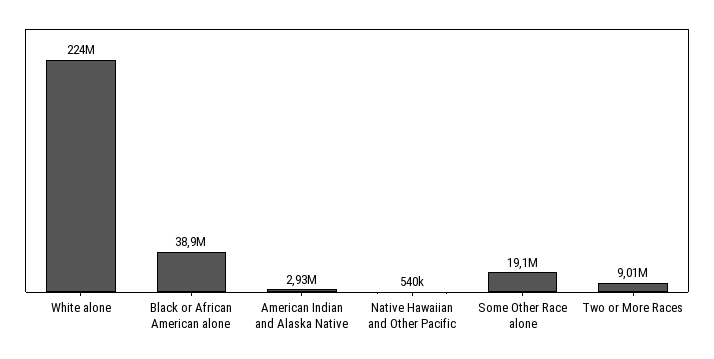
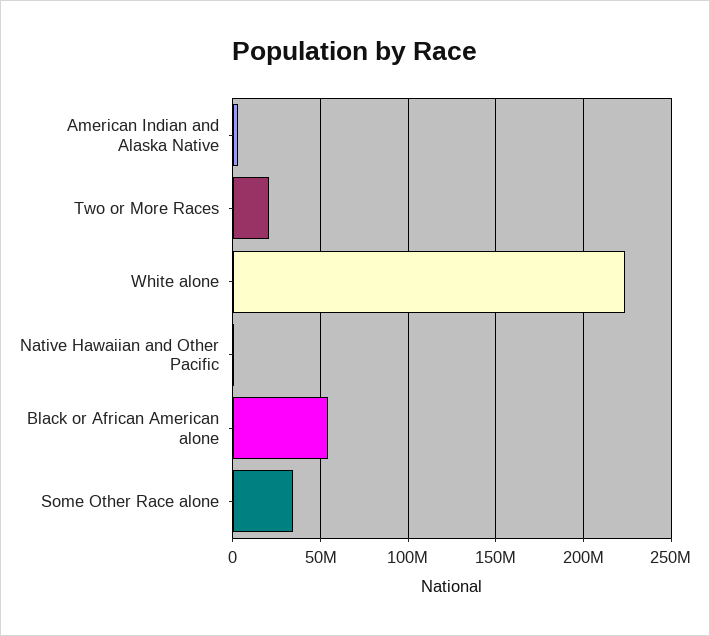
  {
    "White alone": 224000000,
-   "Black or African American alone": 38900000,
+   "Black or African American alone": 55000000,
    "American Indian and Alaska Native": 2930000,
    "Native Hawaiian and Other Pacific": 540000,
-   "Some Other Race alone": 19100000,
+   "Some Other Race alone": 35000000,
-   "Two or More Races": 9010000
+   "Two or More Races": 20000000
  }

